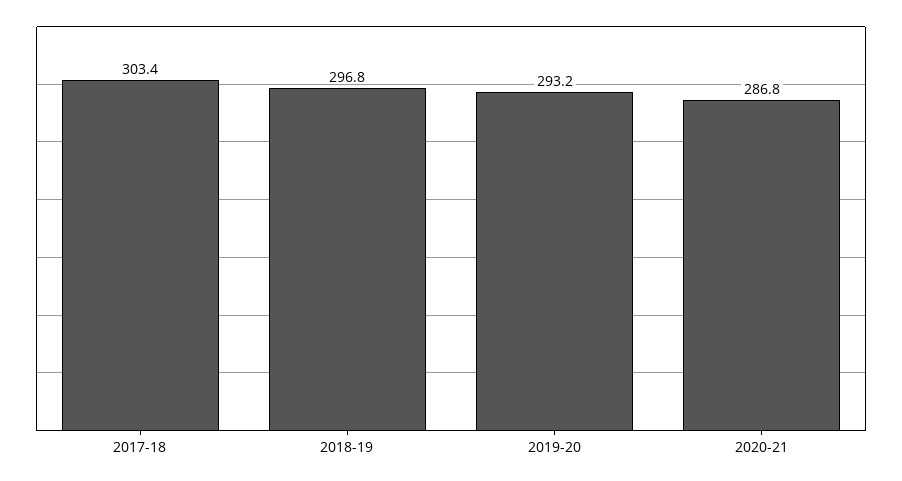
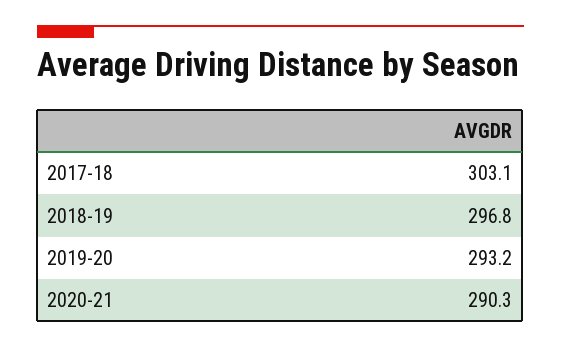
  {
-   "2017-18": 303.4,
+   "2017-18": 303.1,
    "2018-19": 296.8,
    "2019-20": 293.2,
-   "2020-21": 286.8
+   "2020-21": 290.3
  }

